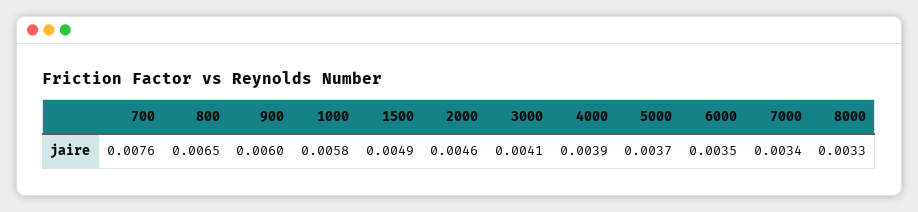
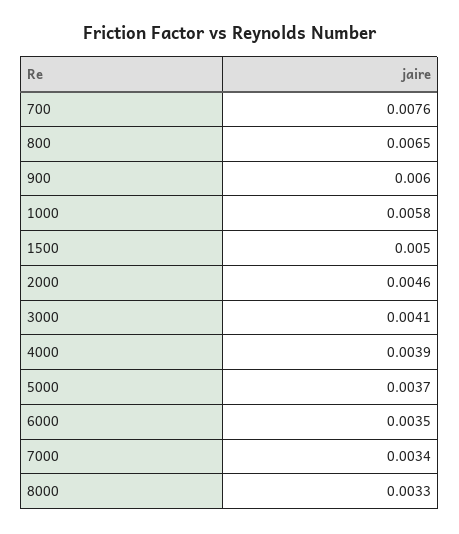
  {
    "700": 0.0076,
    "800": 0.0065,
    "900": 0.006,
    "1000": 0.0058,
-   "1500": 0.0049,
+   "1500": 0.005,
    "2000": 0.0046,
    "3000": 0.0041,
    "4000": 0.0039,
    "5000": 0.0037,
    "6000": 0.0035,
    "7000": 0.0034,
    "8000": 0.0033
  }

